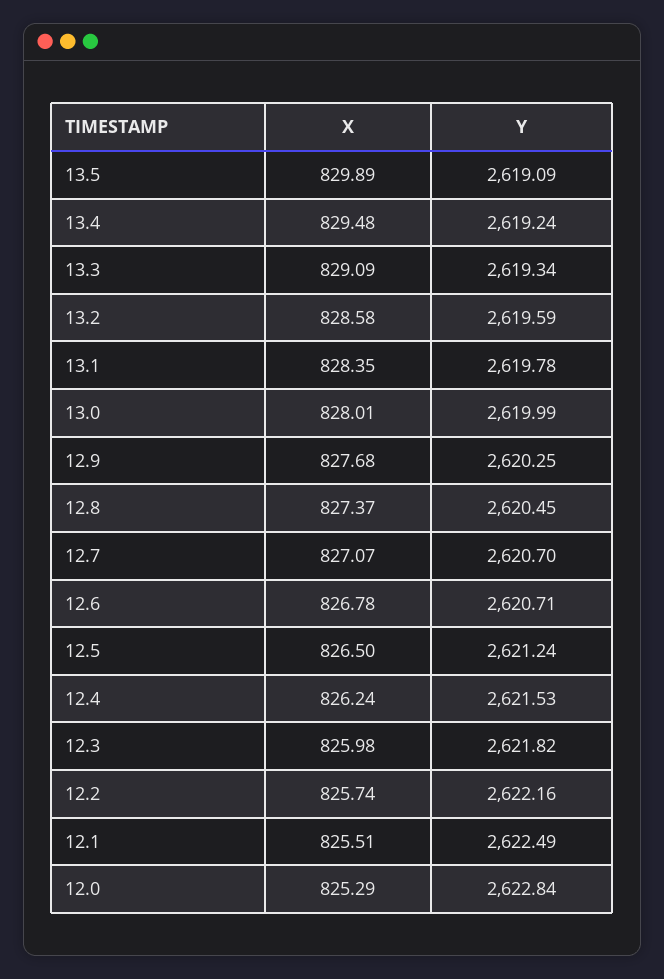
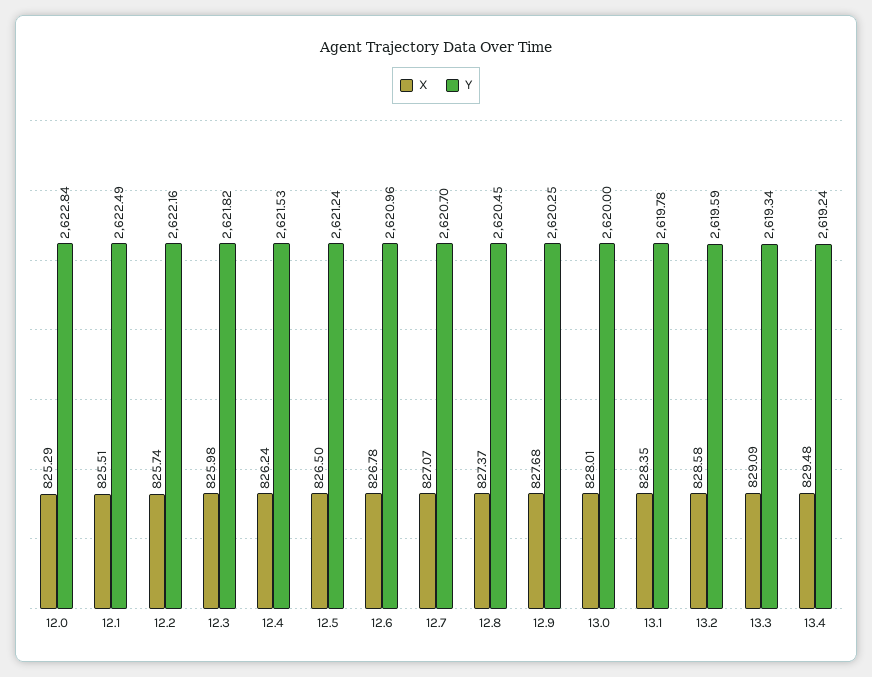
  {
    "X": {
-     "13.5": 829.89,
      "13.4": 829.48,
      "13.3": 829.09,
      "13.2": 828.58,
      "13.1": 828.35,
      "13.0": 828.01,
      "12.9": 827.68,
      "12.8": 827.37,
      "12.7": 827.07,
      "12.6": 826.78,
      "12.5": 826.5,
      "12.4": 826.24,
      "12.3": 825.98,
      "12.2": 825.74,
      "12.1": 825.51,
      "12.0": 825.29
    },
    "Y": {
-     "13.5": 2619.09,
      "13.4": 2619.24,
      "13.3": 2619.34,
      "13.2": 2619.59,
      "13.1": 2619.78,
-     "13.0": 2619.99,
+     "13.0": 2620,
      "12.9": 2620.25,
      "12.8": 2620.45,
      "12.7": 2620.7,
-     "12.6": 2620.71,
+     "12.6": 2620.96,
      "12.5": 2621.24,
      "12.4": 2621.53,
      "12.3": 2621.82,
      "12.2": 2622.16,
      "12.1": 2622.49,
      "12.0": 2622.84
    }
  }

